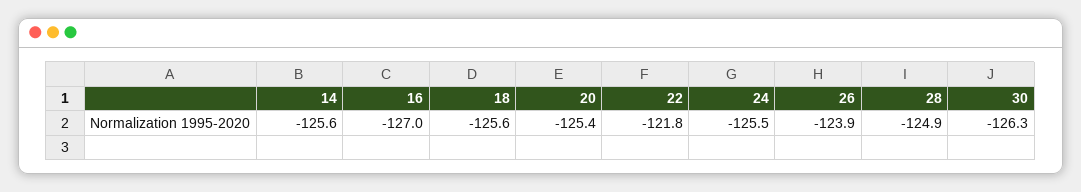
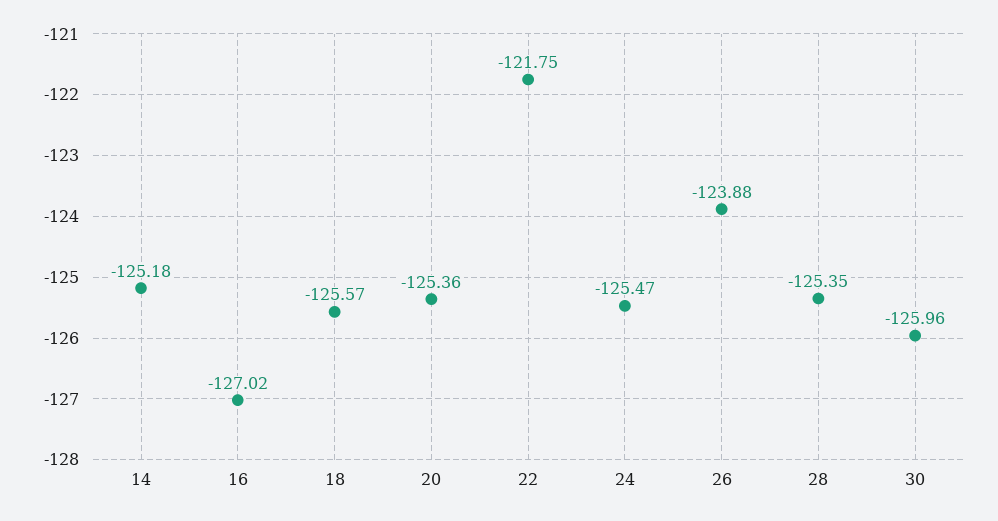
  {
-   "14": -125.6,
+   "14": -125.18,
    "16": -127.02,
    "18": -125.57,
    "20": -125.36,
    "22": -121.75,
    "24": -125.47,
    "26": -123.88,
-   "28": -124.9,
+   "28": -125.35,
-   "30": -126.3
+   "30": -125.96
  }

